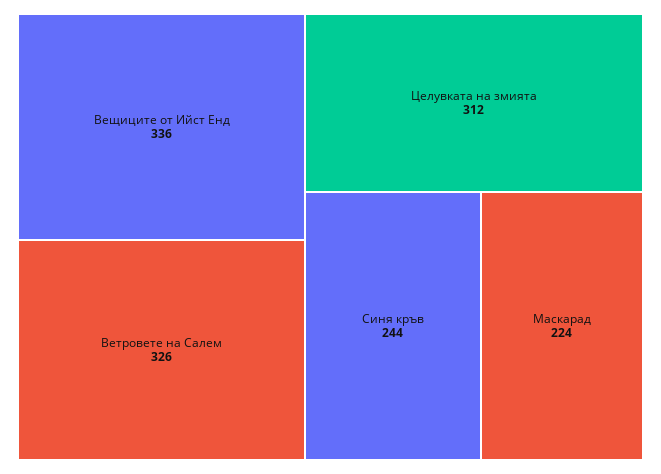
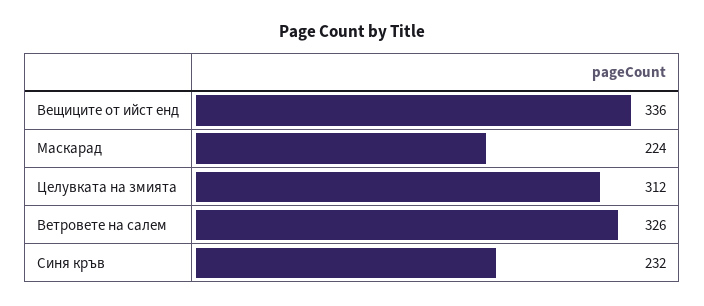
  {
    "Вещиците от Ийст Енд": 336,
    "Ветровете на Салем": 326,
    "Целувката на змията": 312,
-   "Синя кръв": 244,
+   "Синя кръв": 232,
    "Маскарад": 224
  }

